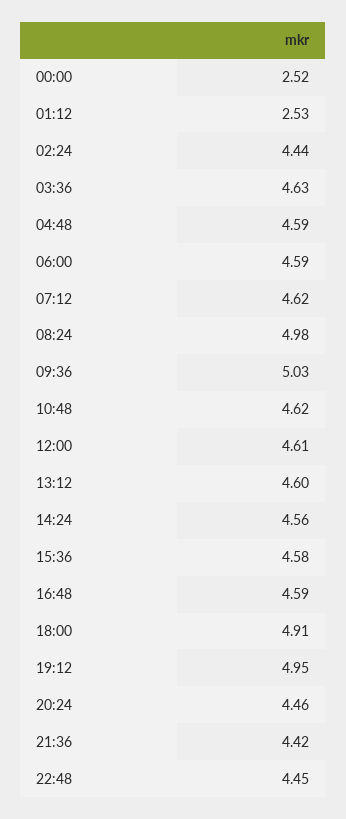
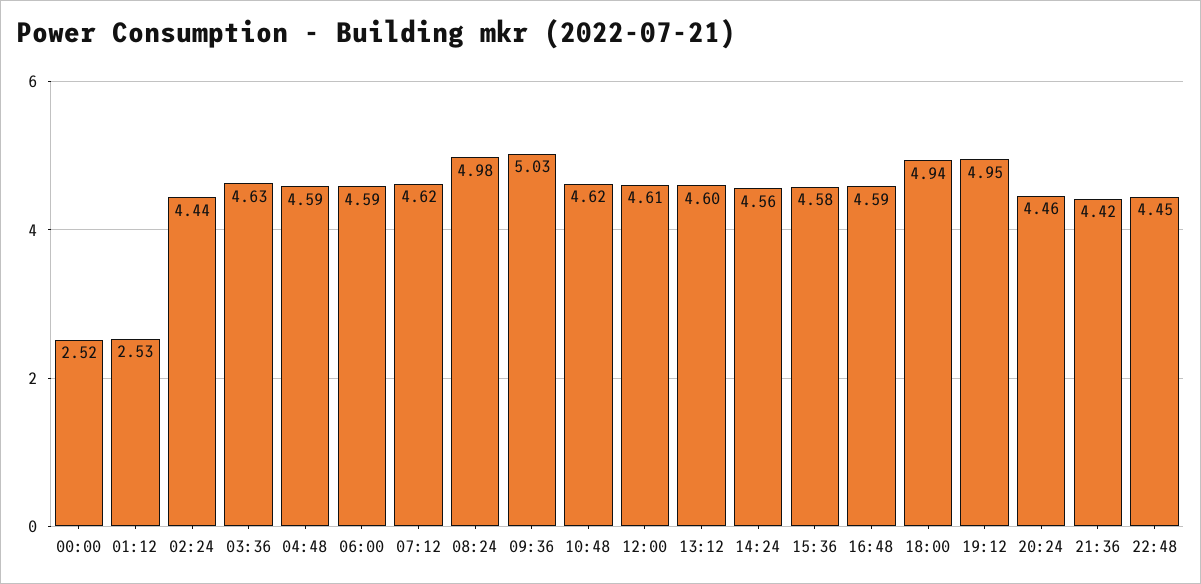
  {
    "00:00": 2.52,
    "01:12": 2.53,
    "02:24": 4.44,
    "03:36": 4.63,
    "04:48": 4.59,
    "06:00": 4.59,
    "07:12": 4.62,
    "08:24": 4.98,
    "09:36": 5.03,
    "10:48": 4.62,
    "12:00": 4.61,
    "13:12": 4.6,
    "14:24": 4.56,
    "15:36": 4.58,
    "16:48": 4.59,
-   "18:00": 4.91,
+   "18:00": 4.94,
    "19:12": 4.95,
    "20:24": 4.46,
    "21:36": 4.42,
    "22:48": 4.45
  }

